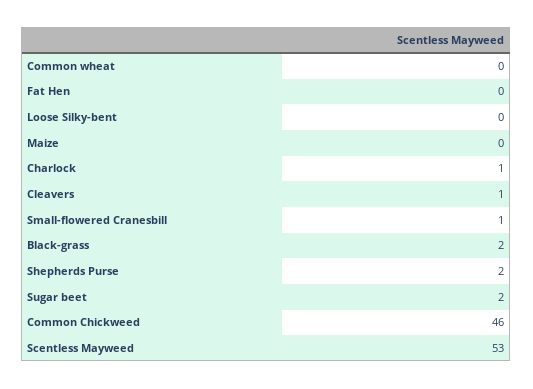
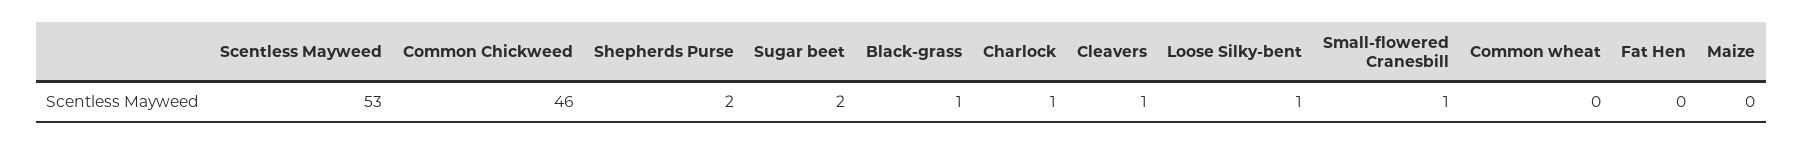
  {
    "Common wheat": 0,
    "Fat Hen": 0,
-   "Loose Silky-bent": 0,
+   "Loose Silky-bent": 1,
    "Maize": 0,
    "Charlock": 1,
    "Cleavers": 1,
    "Small-flowered Cranesbill": 1,
-   "Black-grass": 2,
+   "Black-grass": 1,
    "Shepherds Purse": 2,
    "Sugar beet": 2,
    "Common Chickweed": 46,
    "Scentless Mayweed": 53
  }

